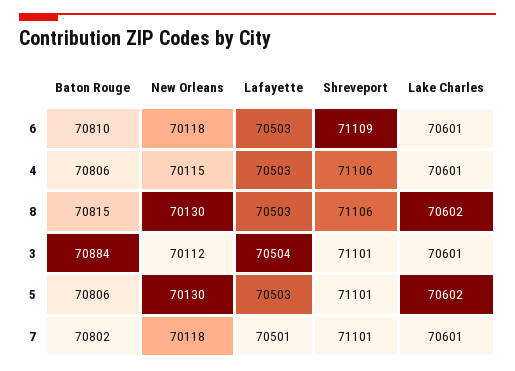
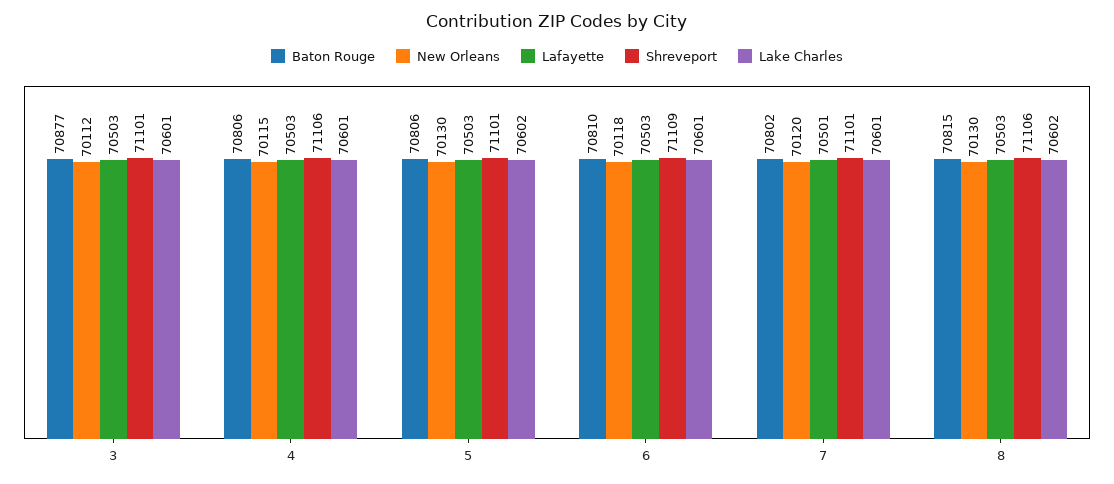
  {
    "Baton Rouge": {
      "6": 70810,
      "4": 70806,
      "8": 70815,
-     "3": 70884,
+     "3": 70877,
      "5": 70806,
      "7": 70802
    },
    "New Orleans": {
      "6": 70118,
      "4": 70115,
      "8": 70130,
      "3": 70112,
      "5": 70130,
-     "7": 70118
+     "7": 70120
    },
    "Lafayette": {
      "6": 70503,
      "4": 70503,
      "8": 70503,
-     "3": 70504,
+     "3": 70503,
      "5": 70503,
      "7": 70501
    },
    "Shreveport": {
      "6": 71109,
      "4": 71106,
      "8": 71106,
      "3": 71101,
      "5": 71101,
      "7": 71101
    },
    "Lake Charles": {
      "6": 70601,
      "4": 70601,
      "8": 70602,
      "3": 70601,
      "5": 70602,
      "7": 70601
    }
  }

